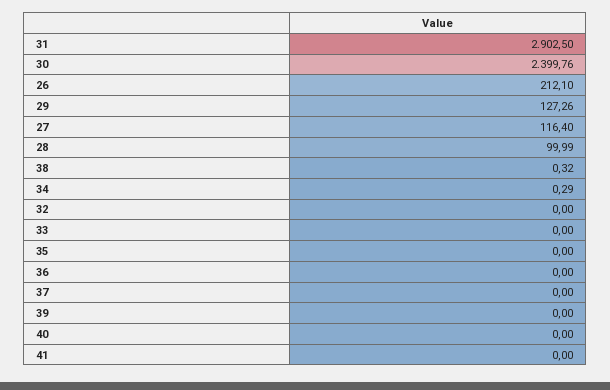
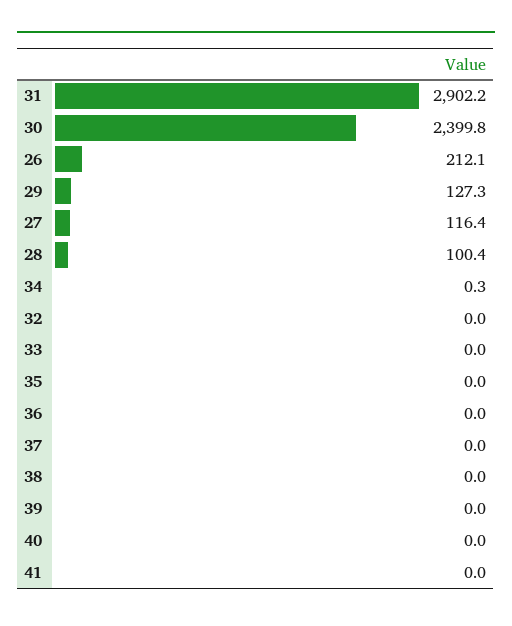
  {
-   "31": 2902.5,
+   "31": 2902.2,
    "30": 2399.76,
    "26": 212.1,
    "29": 127.26,
    "27": 116.4,
-   "28": 99.99,
+   "28": 100.4,
-   "38": 0.32,
+   "38": 0,
    "34": 0.29,
    "32": 0,
    "33": 0,
    "35": 0,
    "36": 0,
    "37": 0,
    "39": 0,
    "40": 0,
    "41": 0
  }

